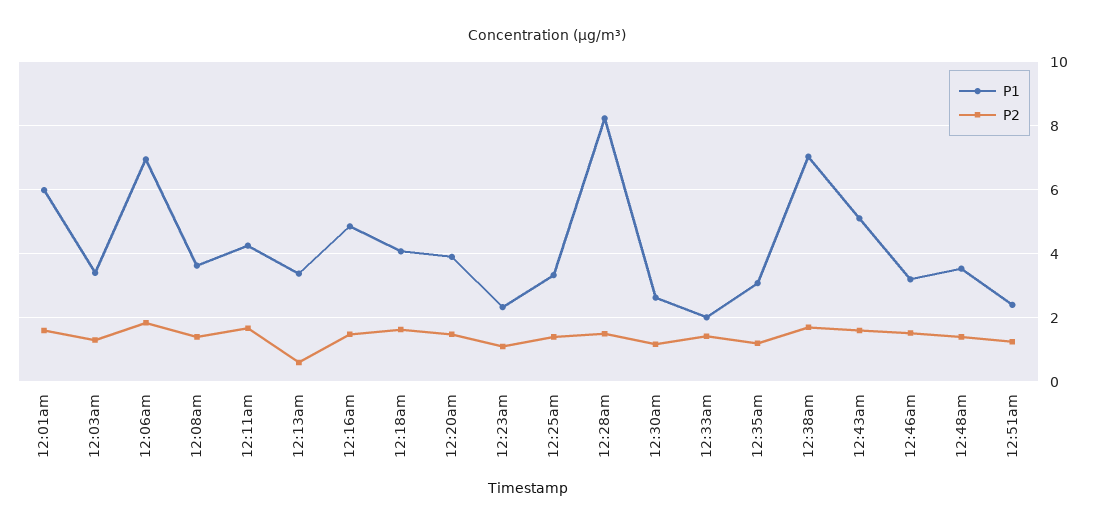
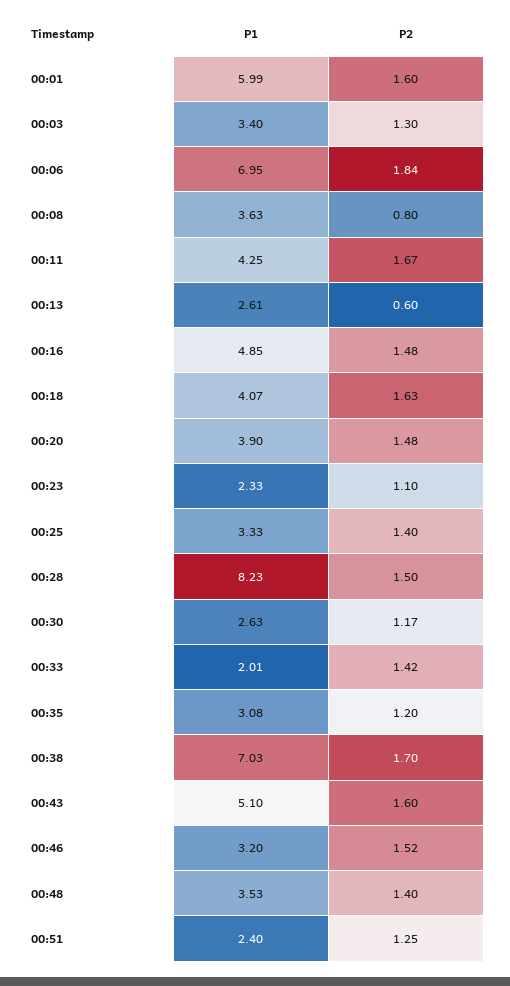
  {
    "P1": {
      "12:01am": 5.99,
      "12:03am": 3.4,
      "12:06am": 6.95,
      "12:08am": 3.63,
      "12:11am": 4.25,
-     "12:13am": 3.4,
+     "12:13am": 2.61,
      "12:16am": 4.85,
      "12:18am": 4.07,
      "12:20am": 3.9,
      "12:23am": 2.33,
      "12:25am": 3.33,
      "12:28am": 8.23,
      "12:30am": 2.63,
      "12:33am": 2.01,
      "12:35am": 3.08,
      "12:38am": 7.03,
      "12:43am": 5.1,
      "12:46am": 3.2,
      "12:48am": 3.53,
      "12:51am": 2.4
    },
    "P2": {
      "12:01am": 1.6,
      "12:03am": 1.3,
      "12:06am": 1.84,
-     "12:08am": 1.4,
+     "12:08am": 0.8,
      "12:11am": 1.67,
      "12:13am": 0.6,
      "12:16am": 1.48,
      "12:18am": 1.63,
      "12:20am": 1.48,
      "12:23am": 1.1,
      "12:25am": 1.4,
      "12:28am": 1.5,
      "12:30am": 1.17,
      "12:33am": 1.42,
      "12:35am": 1.2,
      "12:38am": 1.7,
      "12:43am": 1.6,
      "12:46am": 1.52,
      "12:48am": 1.4,
      "12:51am": 1.25
    }
  }

